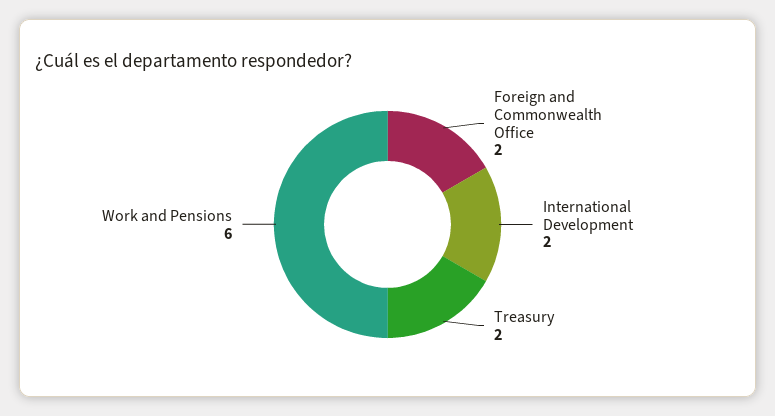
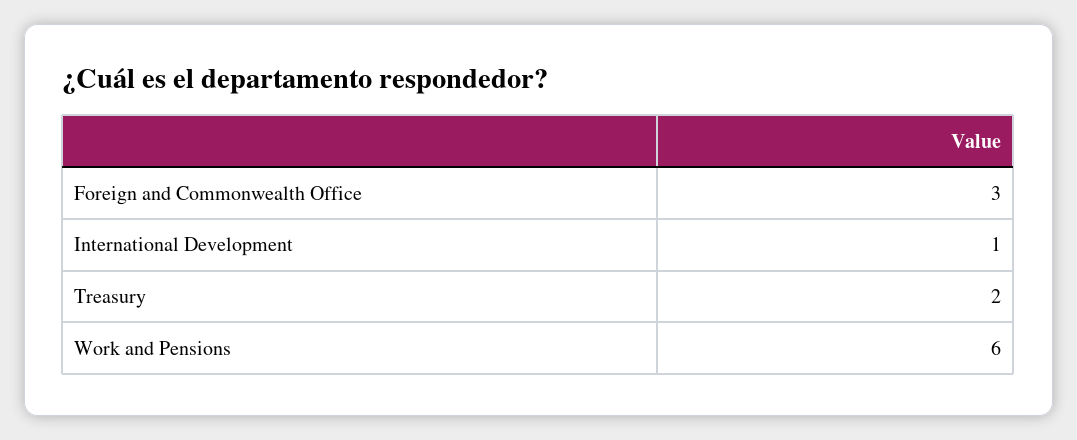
  {
-   "Foreign and Commonwealth Office": 2,
+   "Foreign and Commonwealth Office": 3,
-   "International Development": 2,
+   "International Development": 1,
    "Treasury": 2,
    "Work and Pensions": 6
  }

